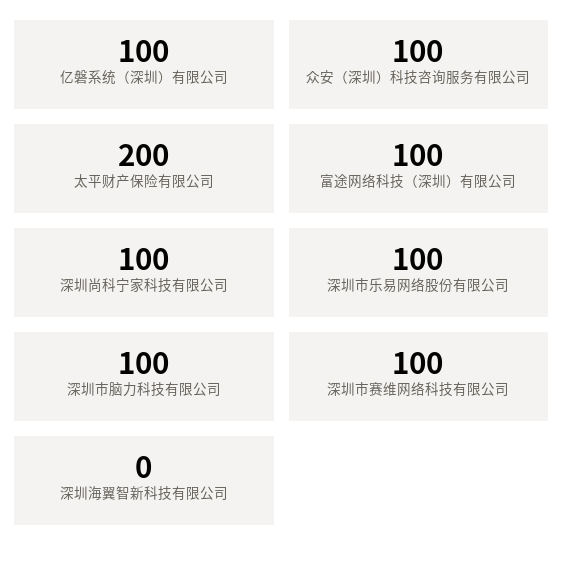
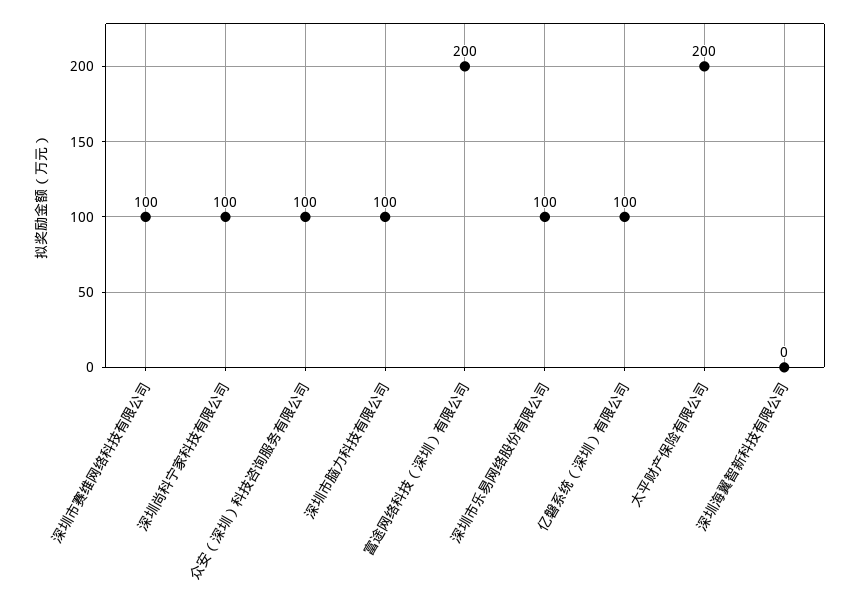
  {
    "亿磐系统（深圳）有限公司": 100,
    "众安（深圳）科技咨询服务有限公司": 100,
    "太平财产保险有限公司": 200,
-   "富途网络科技（深圳）有限公司": 100,
+   "富途网络科技（深圳）有限公司": 200,
    "深圳尚科宁家科技有限公司": 100,
    "深圳市乐易网络股份有限公司": 100,
    "深圳市脑力科技有限公司": 100,
    "深圳市赛维网络科技有限公司": 100,
    "深圳海翼智新科技有限公司": 0
  }

